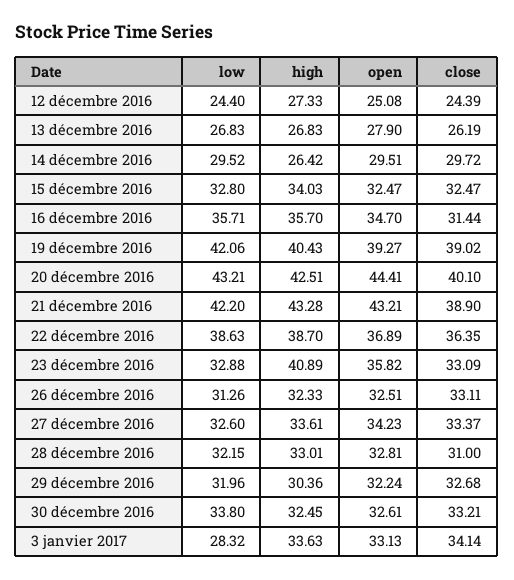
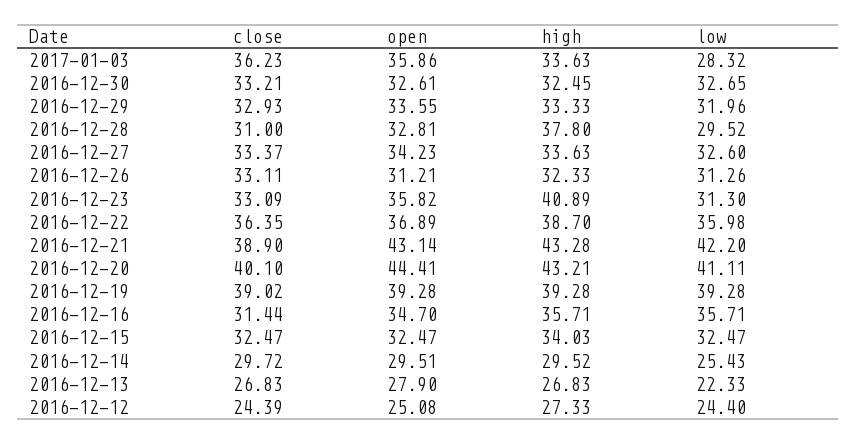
  {
    "low": {
      "12 décembre 2016": 24.4,
-     "13 décembre 2016": 26.83,
+     "13 décembre 2016": 22.33,
-     "14 décembre 2016": 29.52,
+     "14 décembre 2016": 25.43,
-     "15 décembre 2016": 32.8,
+     "15 décembre 2016": 32.47,
      "16 décembre 2016": 35.71,
-     "19 décembre 2016": 42.06,
+     "19 décembre 2016": 39.28,
-     "20 décembre 2016": 43.21,
+     "20 décembre 2016": 41.11,
      "21 décembre 2016": 42.2,
-     "22 décembre 2016": 38.63,
+     "22 décembre 2016": 35.98,
-     "23 décembre 2016": 32.88,
+     "23 décembre 2016": 31.3,
      "26 décembre 2016": 31.26,
      "27 décembre 2016": 32.6,
-     "28 décembre 2016": 32.15,
+     "28 décembre 2016": 29.52,
      "29 décembre 2016": 31.96,
-     "30 décembre 2016": 33.8,
+     "30 décembre 2016": 32.65,
      "3 janvier 2017": 28.32
    },
    "high": {
      "12 décembre 2016": 27.33,
      "13 décembre 2016": 26.83,
-     "14 décembre 2016": 26.42,
+     "14 décembre 2016": 29.52,
      "15 décembre 2016": 34.03,
-     "16 décembre 2016": 35.7,
+     "16 décembre 2016": 35.71,
-     "19 décembre 2016": 40.43,
+     "19 décembre 2016": 39.28,
-     "20 décembre 2016": 42.51,
+     "20 décembre 2016": 43.21,
      "21 décembre 2016": 43.28,
      "22 décembre 2016": 38.7,
      "23 décembre 2016": 40.89,
      "26 décembre 2016": 32.33,
-     "27 décembre 2016": 33.61,
+     "27 décembre 2016": 33.63,
-     "28 décembre 2016": 33.01,
+     "28 décembre 2016": 37.8,
-     "29 décembre 2016": 30.36,
+     "29 décembre 2016": 33.33,
      "30 décembre 2016": 32.45,
      "3 janvier 2017": 33.63
    },
    "open": {
      "12 décembre 2016": 25.08,
      "13 décembre 2016": 27.9,
      "14 décembre 2016": 29.51,
      "15 décembre 2016": 32.47,
      "16 décembre 2016": 34.7,
-     "19 décembre 2016": 39.27,
+     "19 décembre 2016": 39.28,
      "20 décembre 2016": 44.41,
-     "21 décembre 2016": 43.21,
+     "21 décembre 2016": 43.14,
      "22 décembre 2016": 36.89,
      "23 décembre 2016": 35.82,
-     "26 décembre 2016": 32.51,
+     "26 décembre 2016": 31.21,
      "27 décembre 2016": 34.23,
      "28 décembre 2016": 32.81,
-     "29 décembre 2016": 32.24,
+     "29 décembre 2016": 33.55,
      "30 décembre 2016": 32.61,
-     "3 janvier 2017": 33.13
+     "3 janvier 2017": 35.86
    },
    "close": {
      "12 décembre 2016": 24.39,
-     "13 décembre 2016": 26.19,
+     "13 décembre 2016": 26.83,
      "14 décembre 2016": 29.72,
      "15 décembre 2016": 32.47,
      "16 décembre 2016": 31.44,
      "19 décembre 2016": 39.02,
      "20 décembre 2016": 40.1,
      "21 décembre 2016": 38.9,
      "22 décembre 2016": 36.35,
      "23 décembre 2016": 33.09,
      "26 décembre 2016": 33.11,
      "27 décembre 2016": 33.37,
      "28 décembre 2016": 31,
-     "29 décembre 2016": 32.68,
+     "29 décembre 2016": 32.93,
      "30 décembre 2016": 33.21,
-     "3 janvier 2017": 34.14
+     "3 janvier 2017": 36.23
    }
  }

